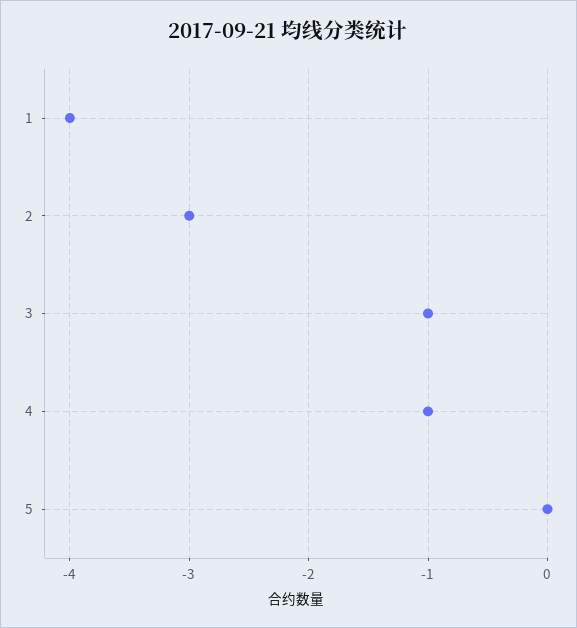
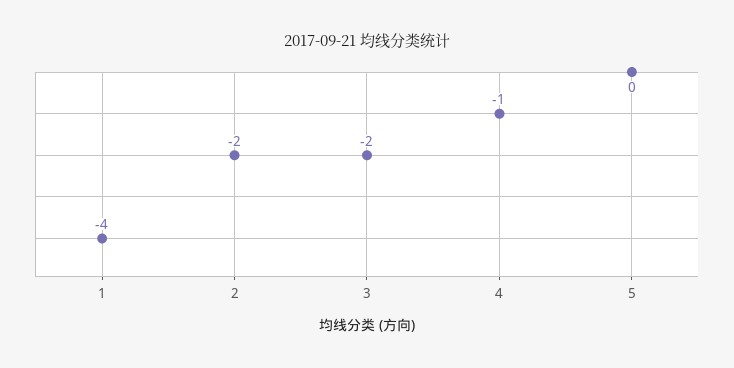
  {
    "1": -4,
-   "2": -3,
+   "2": -2,
-   "3": -1,
+   "3": -2,
    "4": -1,
    "5": 0
  }

